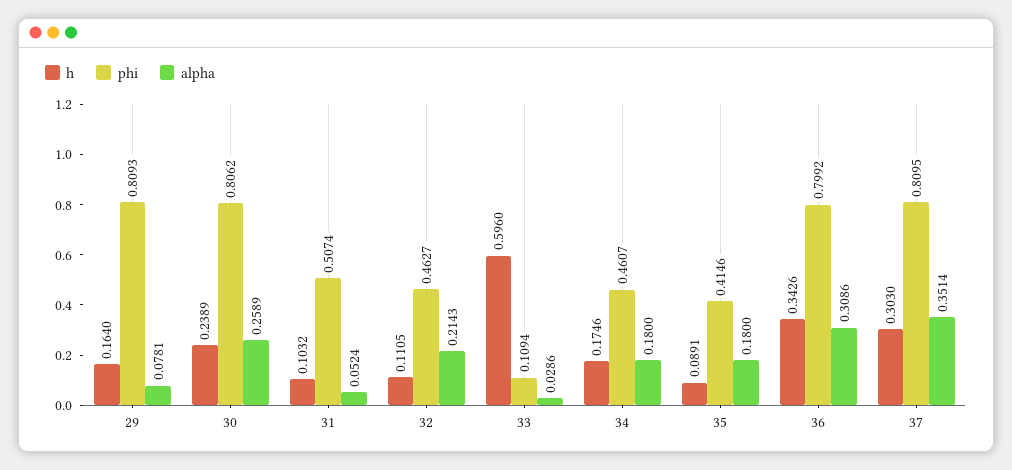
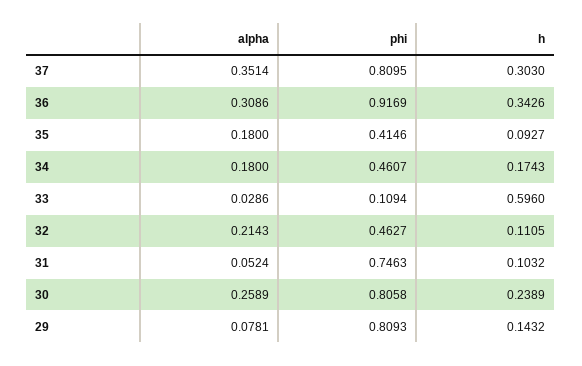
  {
    "h": {
-     "29": 0.164,
+     "29": 0.1432,
      "30": 0.2389,
      "31": 0.1032,
      "32": 0.1105,
      "33": 0.596,
-     "34": 0.1746,
+     "34": 0.1743,
-     "35": 0.0891,
+     "35": 0.0927,
      "36": 0.3426,
      "37": 0.303
    },
    "phi": {
      "29": 0.8093,
-     "30": 0.8062,
+     "30": 0.8058,
-     "31": 0.5074,
+     "31": 0.7463,
      "32": 0.4627,
      "33": 0.1094,
      "34": 0.4607,
      "35": 0.4146,
-     "36": 0.7992,
+     "36": 0.9169,
      "37": 0.8095
    },
    "alpha": {
      "29": 0.0781,
      "30": 0.2589,
      "31": 0.0524,
      "32": 0.2143,
      "33": 0.0286,
      "34": 0.18,
      "35": 0.18,
      "36": 0.3086,
      "37": 0.3514
    }
  }

